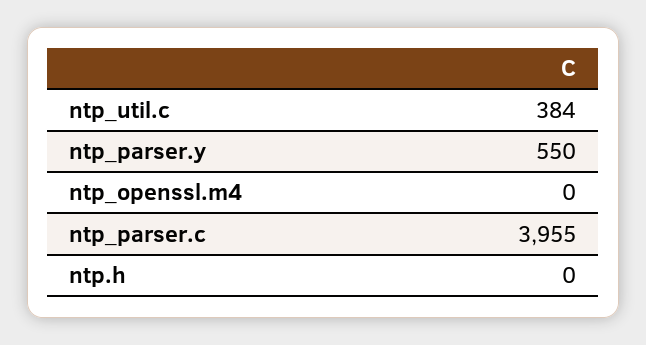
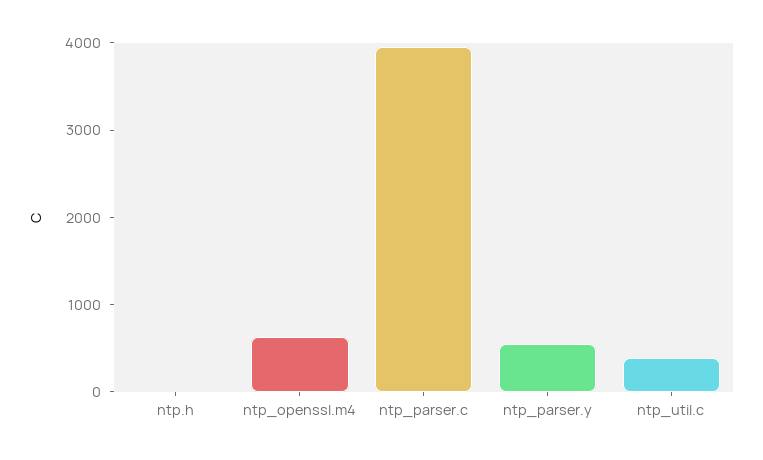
  {
    "ntp_util.c": 384,
    "ntp_parser.y": 550,
-   "ntp_openssl.m4": 0,
+   "ntp_openssl.m4": 600,
    "ntp_parser.c": 3955,
    "ntp.h": 0
  }

